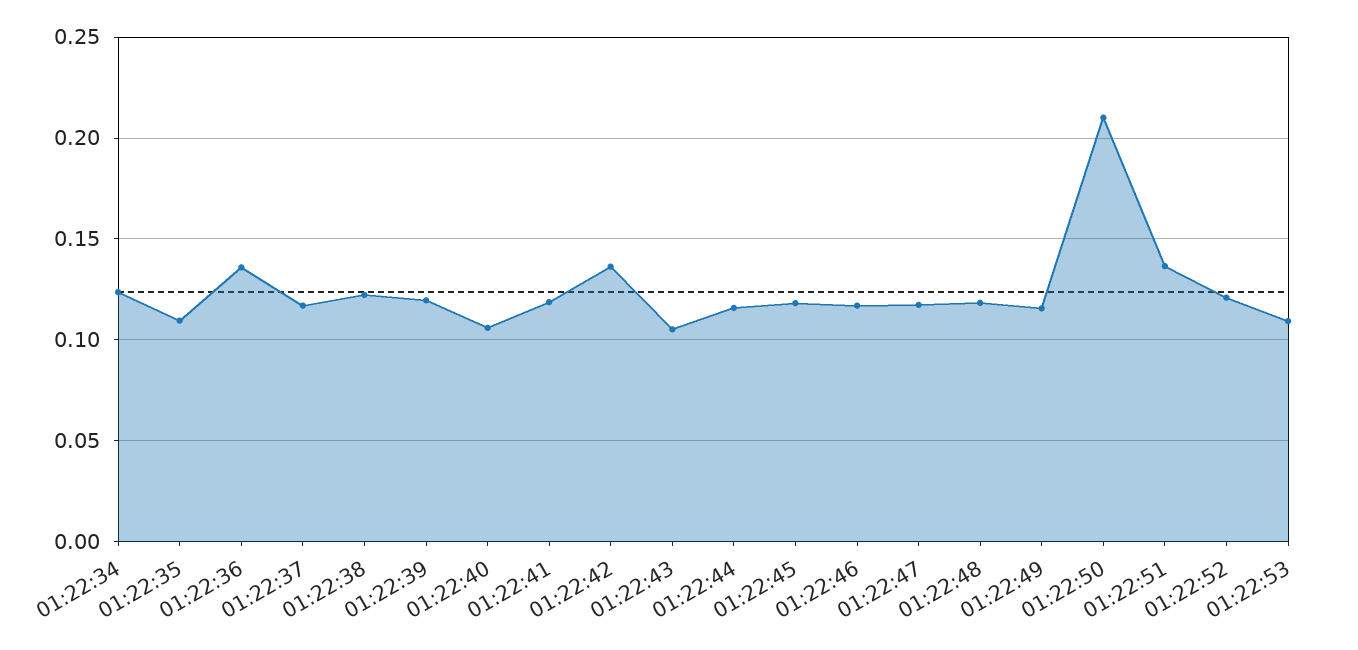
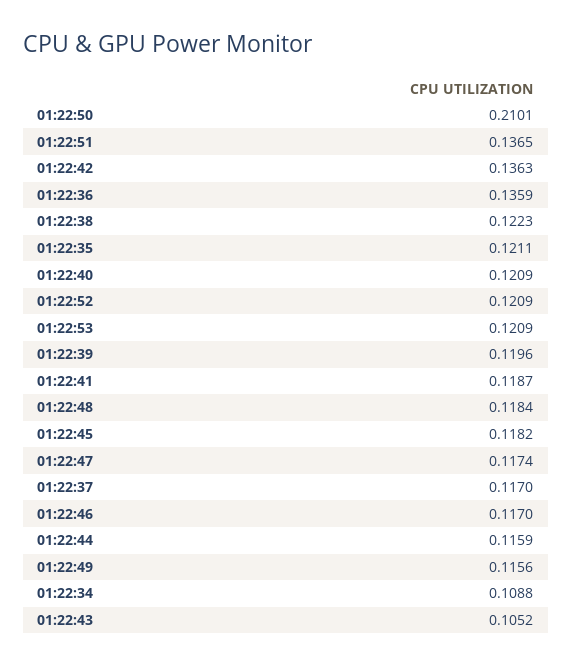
  {
-   "01:22:34": 0.125,
+   "01:22:34": 0.1088,
-   "01:22:35": 0.11,
+   "01:22:35": 0.1211,
    "01:22:36": 0.1359,
    "01:22:37": 0.117,
    "01:22:38": 0.1223,
    "01:22:39": 0.1196,
-   "01:22:40": 0.105,
+   "01:22:40": 0.1209,
    "01:22:41": 0.1187,
    "01:22:42": 0.1363,
    "01:22:43": 0.1052,
    "01:22:44": 0.1159,
    "01:22:45": 0.1182,
    "01:22:46": 0.117,
    "01:22:47": 0.1174,
    "01:22:48": 0.1184,
    "01:22:49": 0.1156,
    "01:22:50": 0.2101,
    "01:22:51": 0.1365,
    "01:22:52": 0.1209,
-   "01:22:53": 0.11
+   "01:22:53": 0.1209
  }

